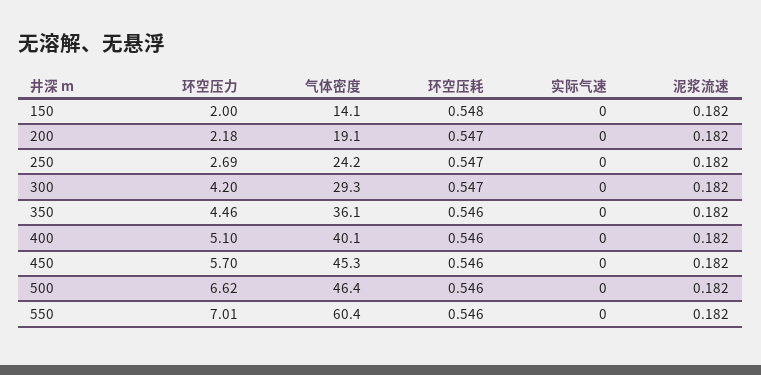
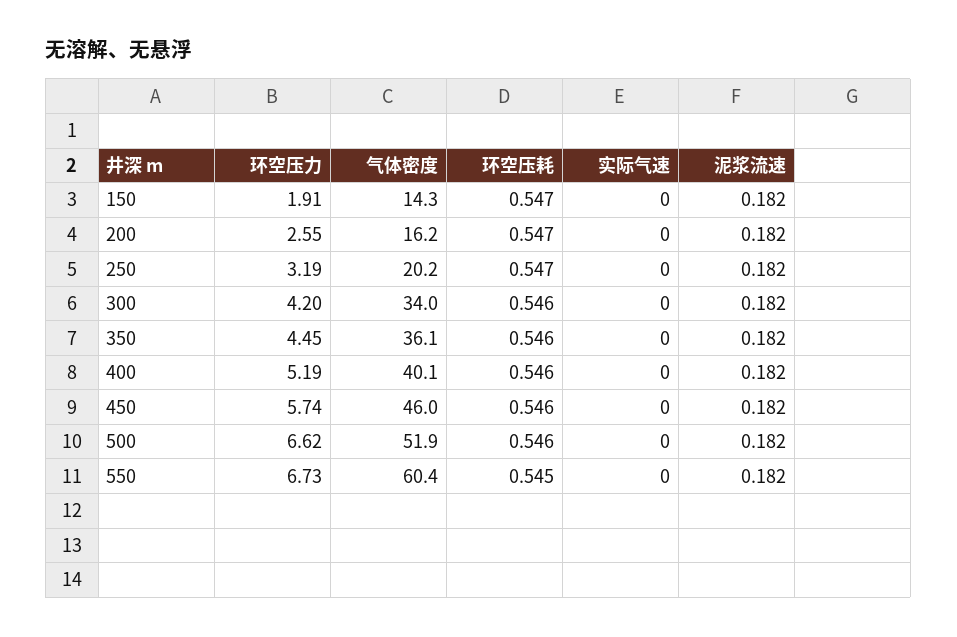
  {
    "环空压力": {
-     "150": 2,
+     "150": 1.91,
-     "200": 2.18,
+     "200": 2.55,
-     "250": 2.69,
+     "250": 3.19,
      "300": 4.2,
-     "350": 4.46,
+     "350": 4.45,
-     "400": 5.1,
+     "400": 5.19,
-     "450": 5.7,
+     "450": 5.74,
      "500": 6.62,
-     "550": 7.01
+     "550": 6.73
    },
    "气体密度": {
-     "150": 14.1,
+     "150": 14.3,
-     "200": 19.1,
+     "200": 16.2,
-     "250": 24.2,
+     "250": 20.2,
-     "300": 29.3,
+     "300": 34,
      "350": 36.1,
      "400": 40.1,
-     "450": 45.3,
+     "450": 46,
-     "500": 46.4,
+     "500": 51.9,
      "550": 60.4
    },
    "环空压耗": {
-     "150": 0.548,
+     "150": 0.547,
      "200": 0.547,
      "250": 0.547,
-     "300": 0.547,
+     "300": 0.546,
      "350": 0.546,
      "400": 0.546,
      "450": 0.546,
      "500": 0.546,
-     "550": 0.546
+     "550": 0.545
    },
    "实际气速": {
      "150": 0,
      "200": 0,
      "250": 0,
      "300": 0,
      "350": 0,
      "400": 0,
      "450": 0,
      "500": 0,
      "550": 0
    },
    "泥浆流速": {
      "150": 0.182,
      "200": 0.182,
      "250": 0.182,
      "300": 0.182,
      "350": 0.182,
      "400": 0.182,
      "450": 0.182,
      "500": 0.182,
      "550": 0.182
    }
  }

